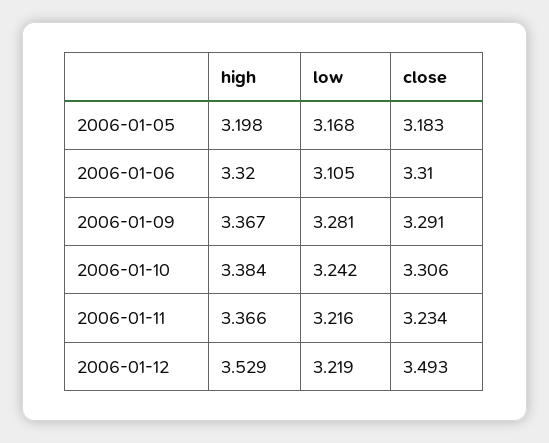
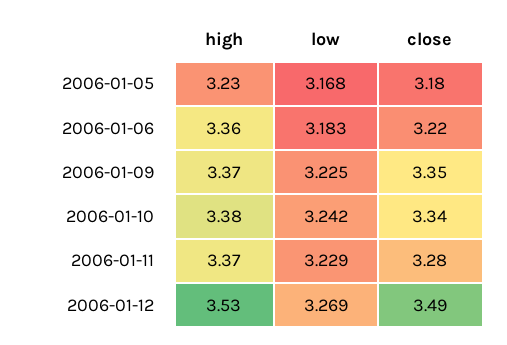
  {
    "high": {
-     "2006-01-05": 3.198,
+     "2006-01-05": 3.23,
-     "2006-01-06": 3.32,
+     "2006-01-06": 3.36,
      "2006-01-09": 3.367,
      "2006-01-10": 3.384,
      "2006-01-11": 3.366,
      "2006-01-12": 3.529
    },
    "low": {
      "2006-01-05": 3.168,
-     "2006-01-06": 3.105,
+     "2006-01-06": 3.183,
-     "2006-01-09": 3.281,
+     "2006-01-09": 3.225,
      "2006-01-10": 3.242,
-     "2006-01-11": 3.216,
+     "2006-01-11": 3.229,
-     "2006-01-12": 3.219
+     "2006-01-12": 3.269
    },
    "close": {
      "2006-01-05": 3.183,
-     "2006-01-06": 3.31,
+     "2006-01-06": 3.22,
-     "2006-01-09": 3.291,
+     "2006-01-09": 3.35,
-     "2006-01-10": 3.306,
+     "2006-01-10": 3.34,
-     "2006-01-11": 3.234,
+     "2006-01-11": 3.28,
      "2006-01-12": 3.493
    }
  }

